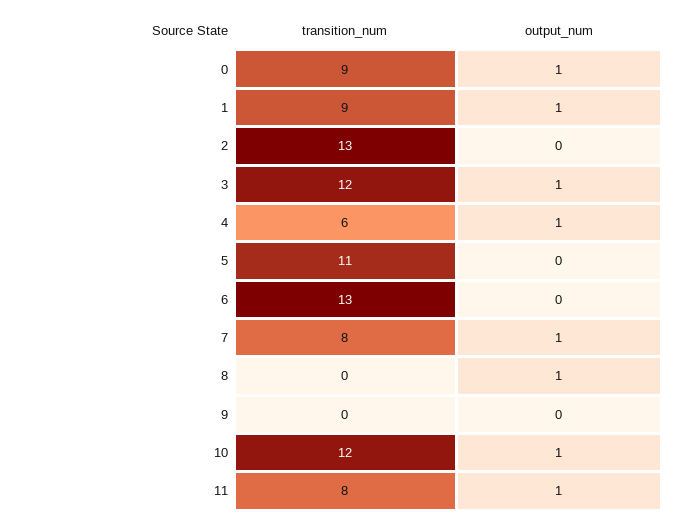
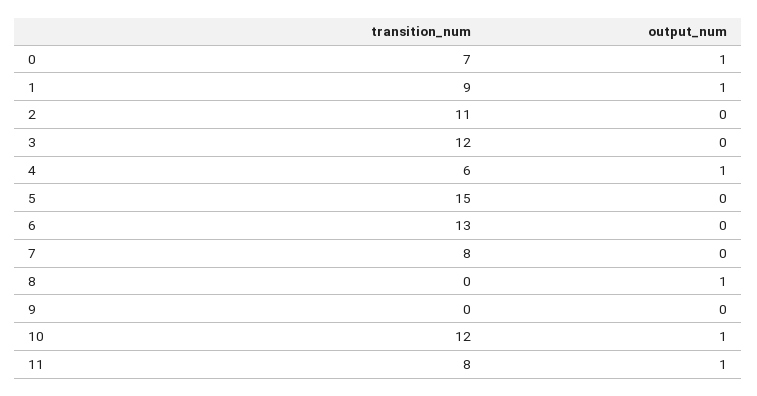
  {
    "transition_num": {
-     "0": 9,
+     "0": 7,
      "1": 9,
-     "2": 13,
+     "2": 11,
      "3": 12,
      "4": 6,
-     "5": 11,
+     "5": 15,
      "6": 13,
      "7": 8,
      "8": 0,
      "9": 0,
      "10": 12,
      "11": 8
    },
    "output_num": {
      "0": 1,
      "1": 1,
      "2": 0,
-     "3": 1,
+     "3": 0,
      "4": 1,
      "5": 0,
      "6": 0,
-     "7": 1,
+     "7": 0,
      "8": 1,
      "9": 0,
      "10": 1,
      "11": 1
    }
  }

